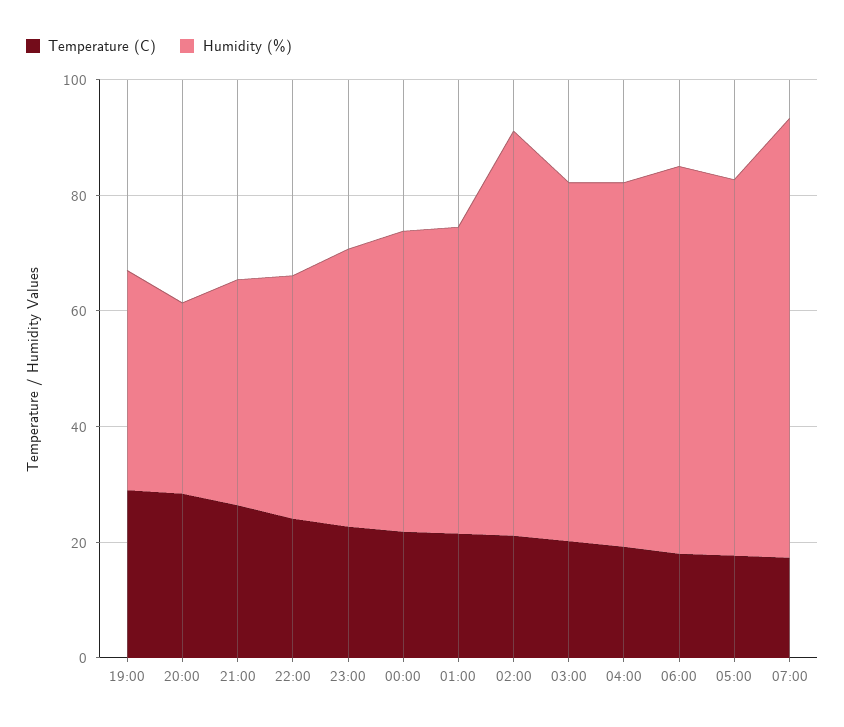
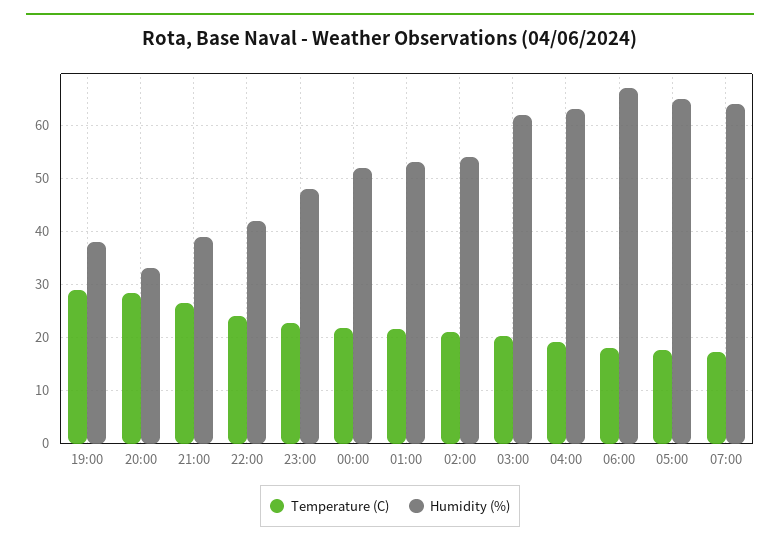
  {
    "Temperature (C)": {
      "19:00": 30,
      "20:00": 28,
      "21:00": 26,
      "22:00": 24,
      "23:00": 22,
      "00:00": 22,
      "01:00": 22,
      "02:00": 22,
      "03:00": 20,
      "04:00": 20,
      "06:00": 18,
      "05:00": 18,
      "07:00": 18
    },
    "Humidity (%)": {
      "19:00": 38,
      "20:00": 34,
      "21:00": 40,
      "22:00": 42,
      "23:00": 48,
      "00:00": 52,
      "01:00": 54,
-     "02:00": 70,
+     "02:00": 54,
      "03:00": 62,
      "04:00": 64,
      "06:00": 68,
      "05:00": 66,
-     "07:00": 75
+     "07:00": 64
    }
  }

